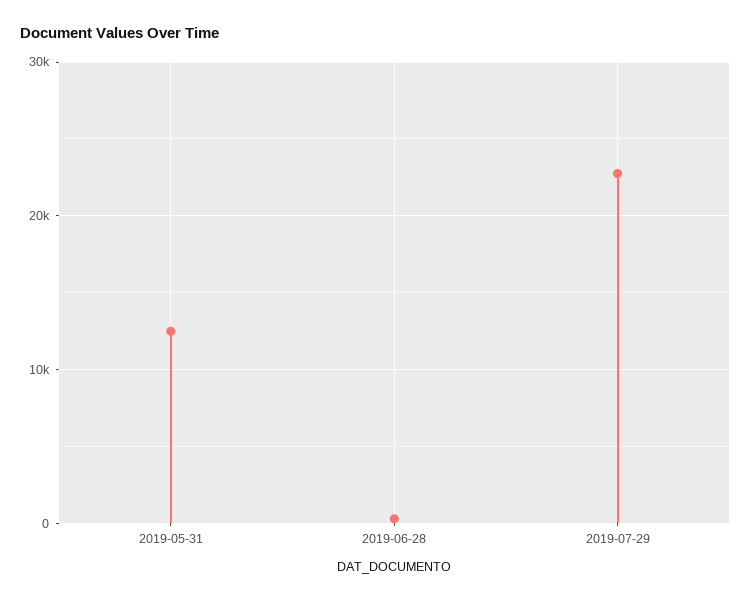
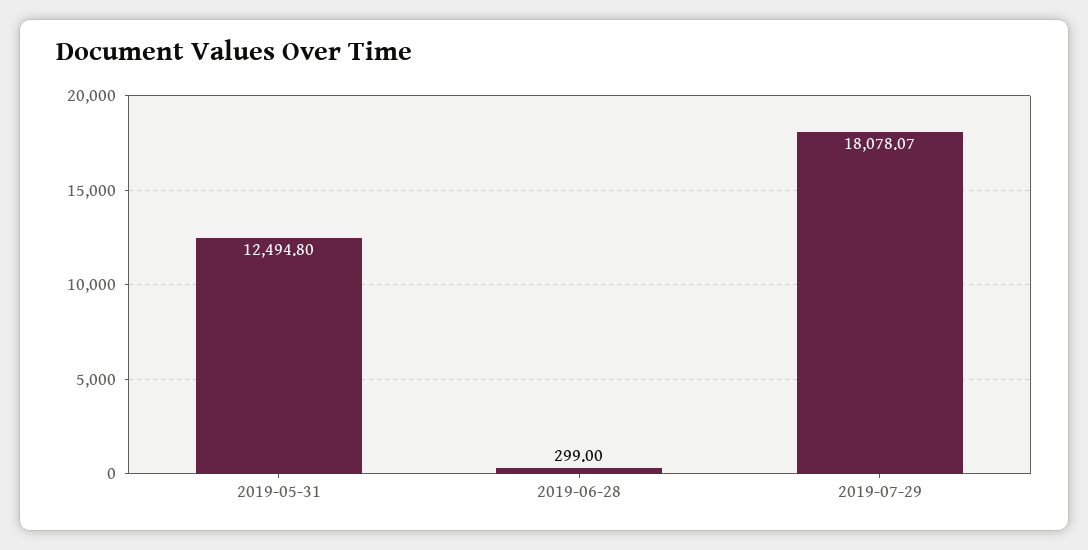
  {
    "2019-05-31": 12494.8,
    "2019-06-28": 299,
-   "2019-07-29": 23000
+   "2019-07-29": 18078.07
  }

